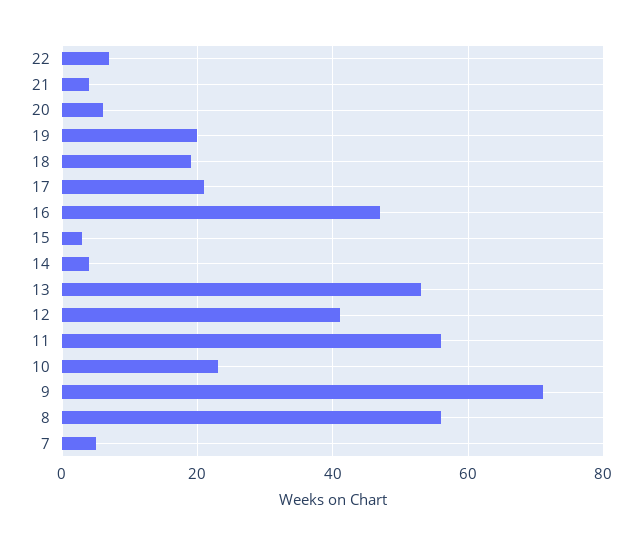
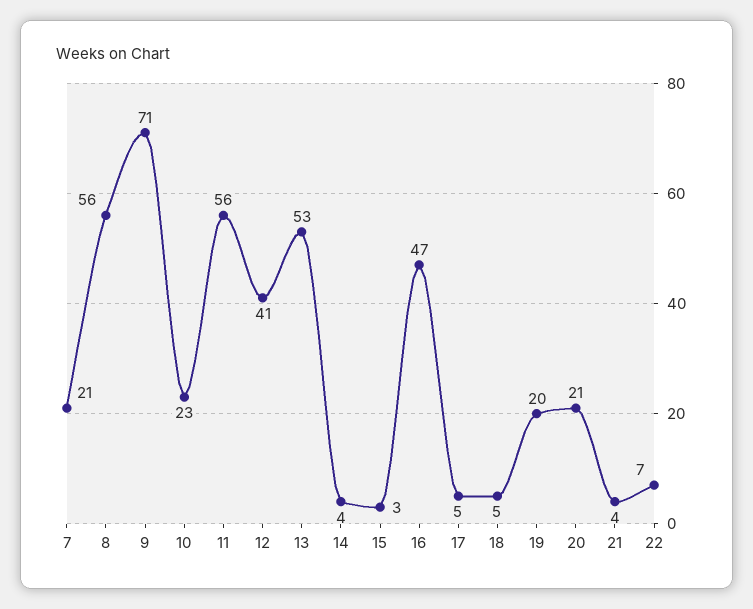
  {
    "22": 7,
    "21": 4,
-   "20": 5,
+   "20": 21,
    "19": 20,
-   "18": 20,
+   "18": 5,
-   "17": 20,
+   "17": 5,
    "16": 47,
    "15": 3,
    "14": 4,
    "13": 53,
    "12": 41,
    "11": 56,
    "10": 23,
    "9": 71,
    "8": 56,
-   "7": 5
+   "7": 21
  }

